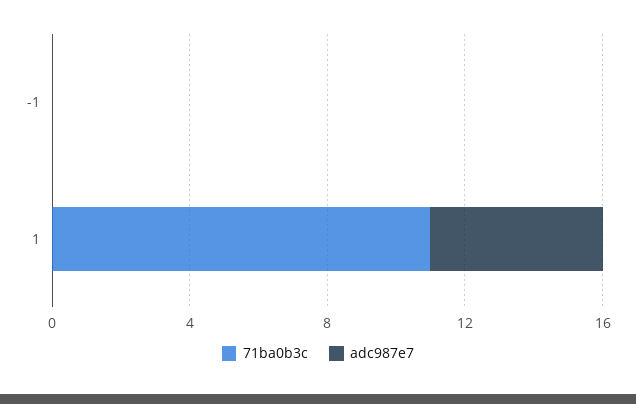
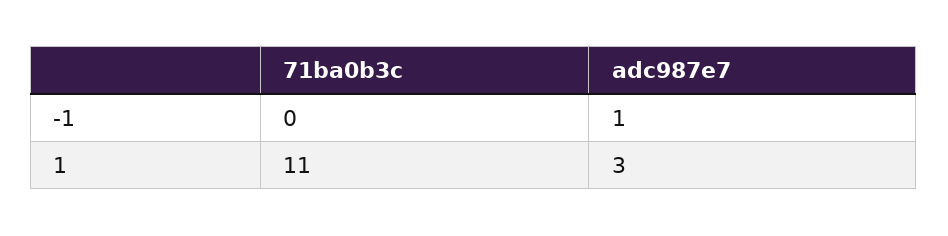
  {
    "71ba0b3c": {
      "-1": 0,
      "1": 11
    },
    "adc987e7": {
-     "-1": 0,
+     "-1": 1,
-     "1": 5
+     "1": 3
    }
  }

